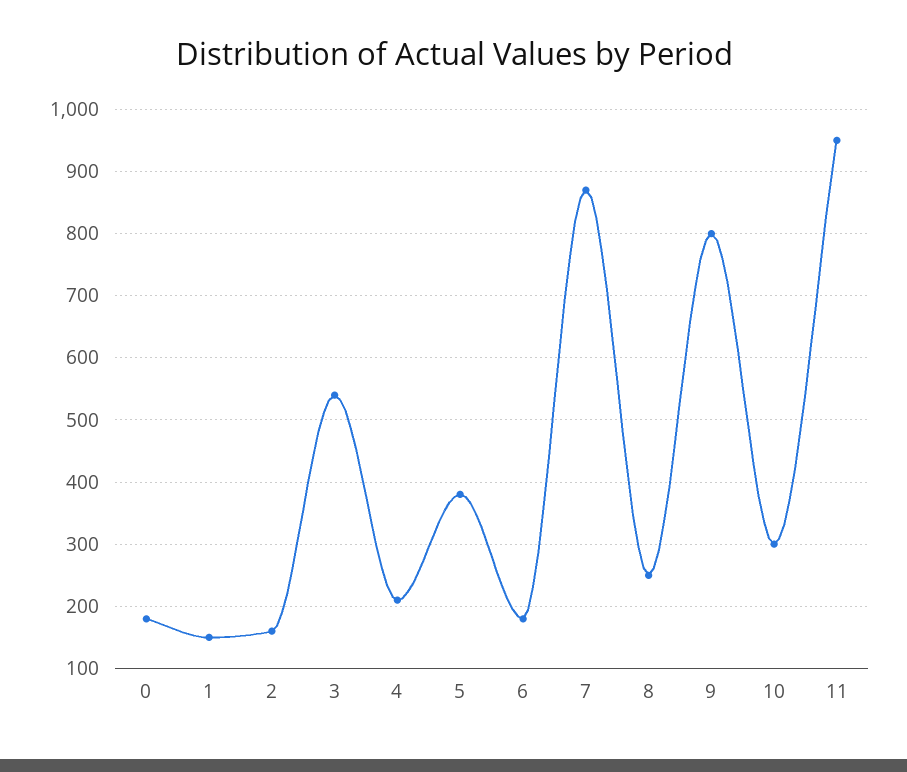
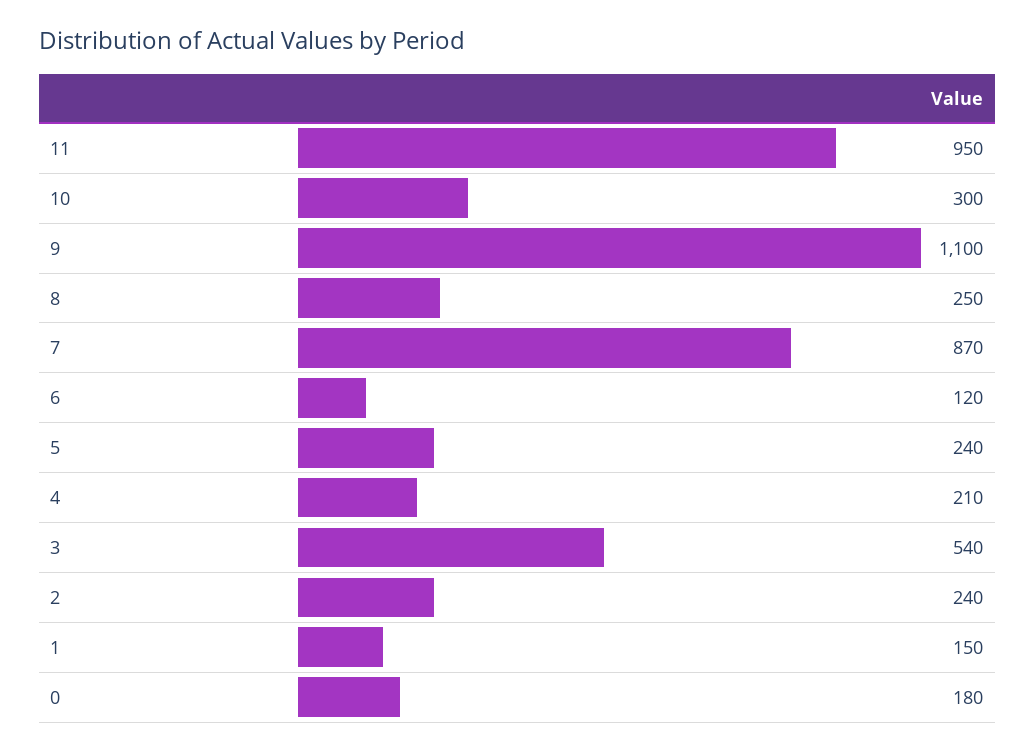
  {
    "0": 180,
    "1": 150,
-   "2": 160,
+   "2": 240,
    "3": 540,
    "4": 210,
-   "5": 380,
+   "5": 240,
-   "6": 180,
+   "6": 120,
    "7": 870,
    "8": 250,
-   "9": 800,
+   "9": 1100,
    "10": 300,
    "11": 950
  }

